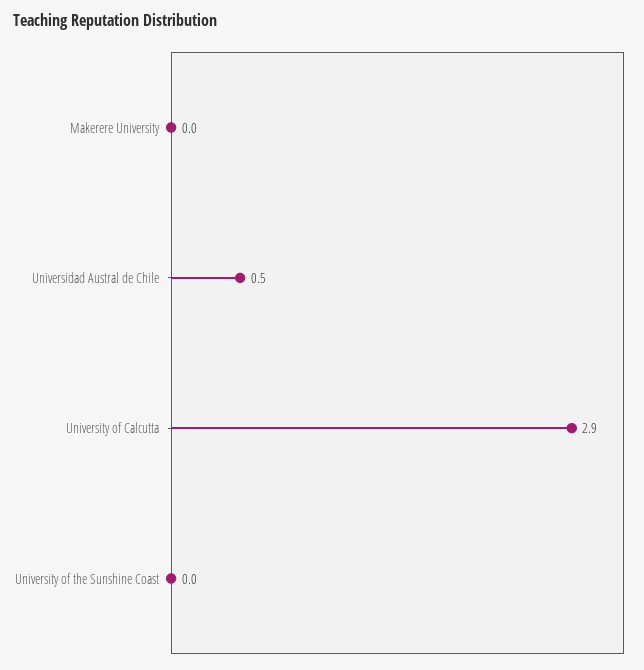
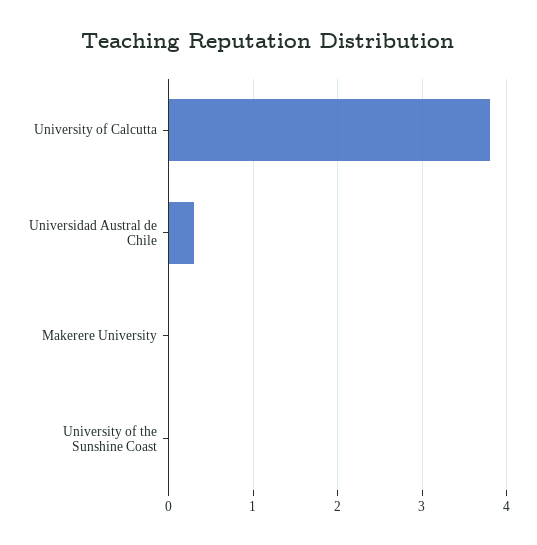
  {
    "Makerere University": 0,
-   "Universidad Austral de Chile": 0.5,
+   "Universidad Austral de Chile": 0.3,
-   "University of Calcutta": 2.9,
+   "University of Calcutta": 3.8,
    "University of the Sunshine Coast": 0
  }

